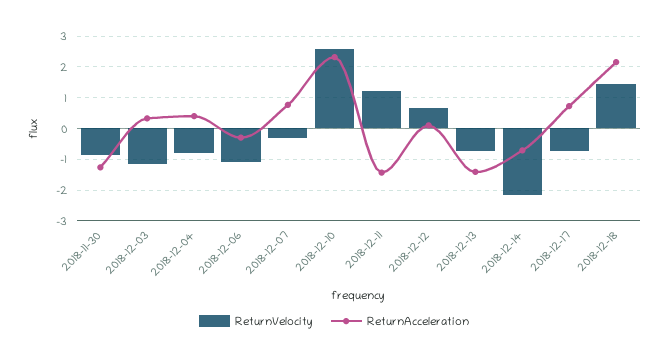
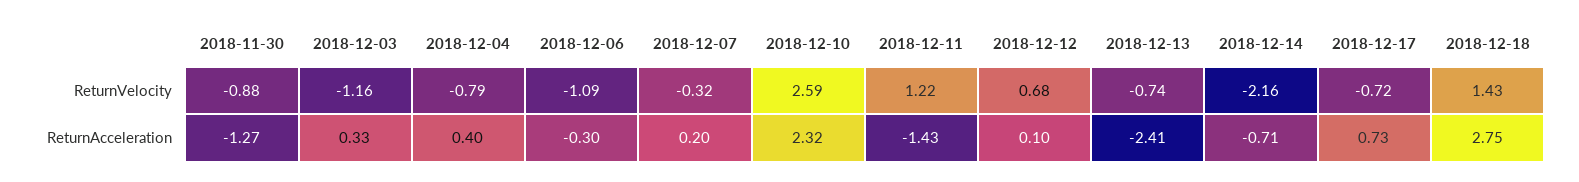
  {
    "ReturnVelocity": {
      "2018-11-30": -0.88,
      "2018-12-03": -1.16,
      "2018-12-04": -0.79,
      "2018-12-06": -1.09,
      "2018-12-07": -0.32,
      "2018-12-10": 2.59,
      "2018-12-11": 1.22,
      "2018-12-12": 0.68,
      "2018-12-13": -0.74,
      "2018-12-14": -2.16,
      "2018-12-17": -0.72,
      "2018-12-18": 1.43
    },
    "ReturnAcceleration": {
      "2018-11-30": -1.27,
      "2018-12-03": 0.33,
      "2018-12-04": 0.4,
      "2018-12-06": -0.3,
-     "2018-12-07": 0.8,
+     "2018-12-07": 0.2,
      "2018-12-10": 2.32,
      "2018-12-11": -1.43,
      "2018-12-12": 0.1,
-     "2018-12-13": -1.4,
+     "2018-12-13": -2.41,
      "2018-12-14": -0.71,
      "2018-12-17": 0.73,
-     "2018-12-18": 2.2
+     "2018-12-18": 2.75
    }
  }

